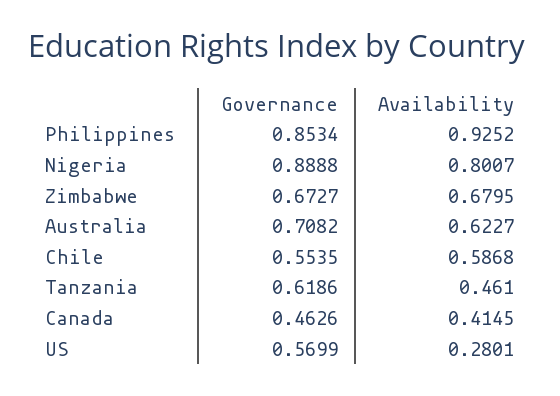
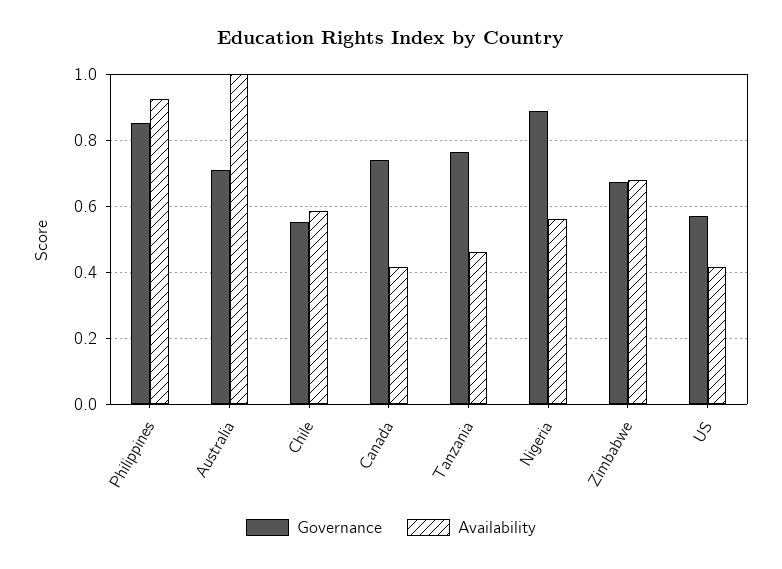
  {
    "Governance": {
      "Philippines": 0.8534,
      "Nigeria": 0.8888,
      "Zimbabwe": 0.6727,
      "Australia": 0.7082,
      "Chile": 0.5535,
-     "Tanzania": 0.6186,
+     "Tanzania": 0.76,
-     "Canada": 0.4626,
+     "Canada": 0.74,
      "US": 0.5699
    },
    "Availability": {
      "Philippines": 0.9252,
-     "Nigeria": 0.8007,
+     "Nigeria": 0.56,
      "Zimbabwe": 0.6795,
-     "Australia": 0.6227,
+     "Australia": 1,
      "Chile": 0.5868,
      "Tanzania": 0.461,
      "Canada": 0.4145,
-     "US": 0.2801
+     "US": 0.42
    }
  }

